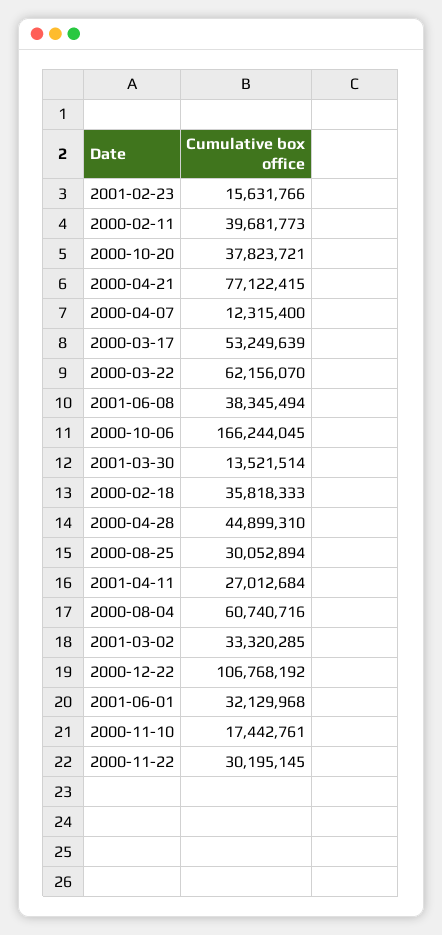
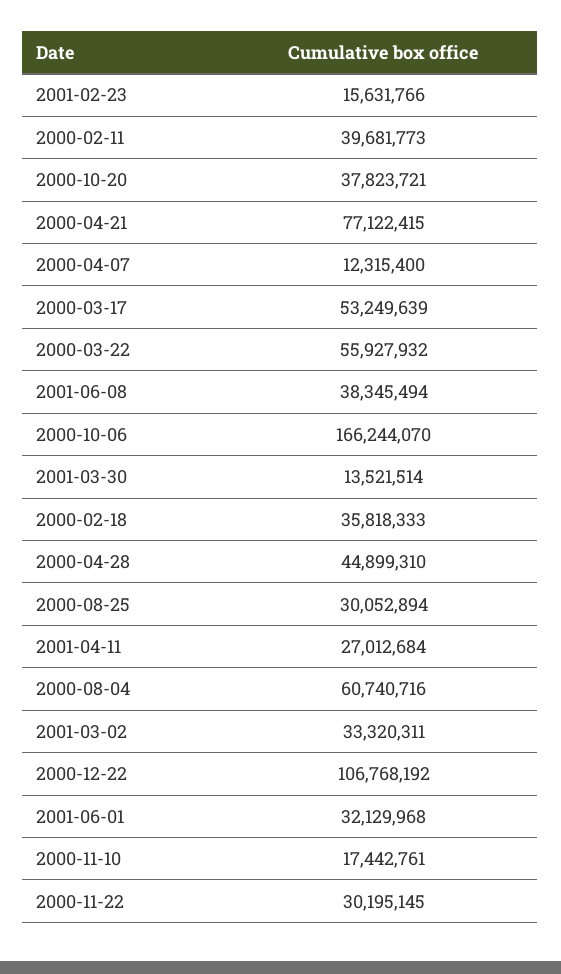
  {
    "2001-02-23": 15631766,
    "2000-02-11": 39681773,
    "2000-10-20": 37823721,
    "2000-04-21": 77122415,
    "2000-04-07": 12315400,
    "2000-03-17": 53249639,
-   "2000-03-22": 62156070,
+   "2000-03-22": 55927932,
    "2001-06-08": 38345494,
-   "2000-10-06": 166244045,
+   "2000-10-06": 166244070,
    "2001-03-30": 13521514,
    "2000-02-18": 35818333,
    "2000-04-28": 44899310,
    "2000-08-25": 30052894,
    "2001-04-11": 27012684,
    "2000-08-04": 60740716,
-   "2001-03-02": 33320285,
+   "2001-03-02": 33320311,
    "2000-12-22": 106768192,
    "2001-06-01": 32129968,
    "2000-11-10": 17442761,
    "2000-11-22": 30195145
  }

